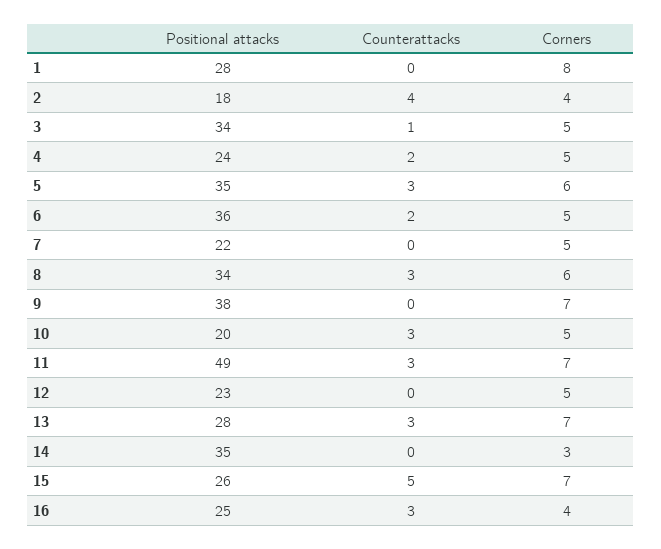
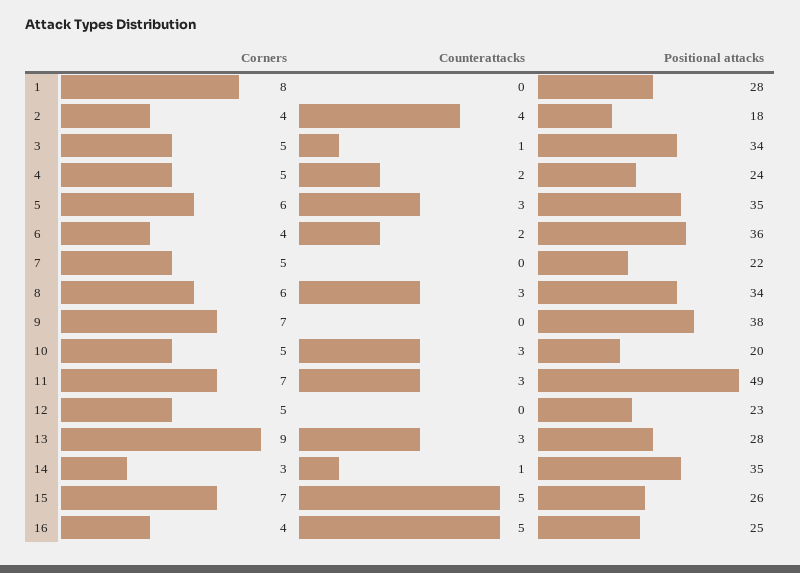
  {
    "Positional attacks": {
      "1": 28,
      "2": 18,
      "3": 34,
      "4": 24,
      "5": 35,
      "6": 36,
      "7": 22,
      "8": 34,
      "9": 38,
      "10": 20,
      "11": 49,
      "12": 23,
      "13": 28,
      "14": 35,
      "15": 26,
      "16": 25
    },
    "Counterattacks": {
      "1": 0,
      "2": 4,
      "3": 1,
      "4": 2,
      "5": 3,
      "6": 2,
      "7": 0,
      "8": 3,
      "9": 0,
      "10": 3,
      "11": 3,
      "12": 0,
      "13": 3,
-     "14": 0,
+     "14": 1,
      "15": 5,
-     "16": 3
+     "16": 5
    },
    "Corners": {
      "1": 8,
      "2": 4,
      "3": 5,
      "4": 5,
      "5": 6,
-     "6": 5,
+     "6": 4,
      "7": 5,
      "8": 6,
      "9": 7,
      "10": 5,
      "11": 7,
      "12": 5,
-     "13": 7,
+     "13": 9,
      "14": 3,
      "15": 7,
      "16": 4
    }
  }

